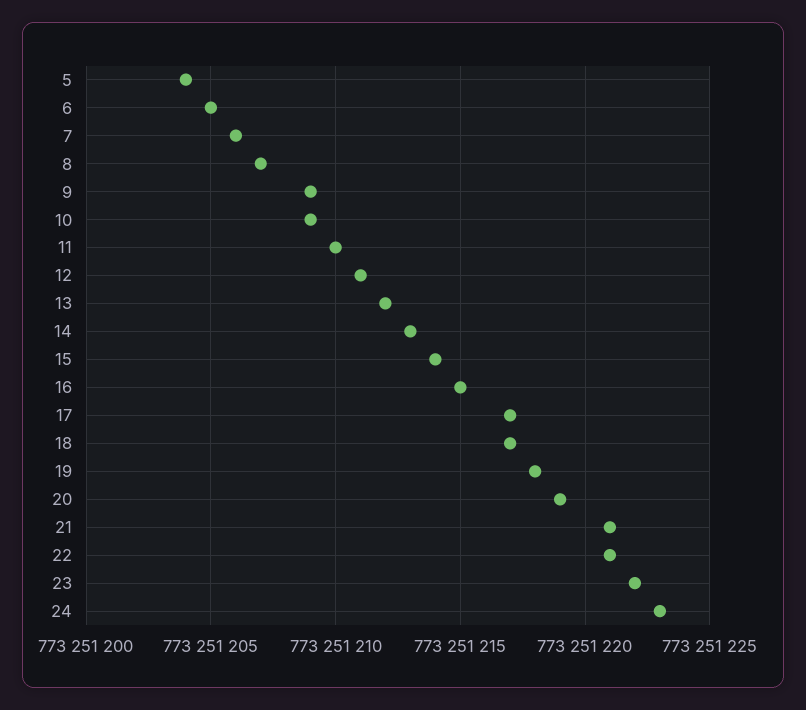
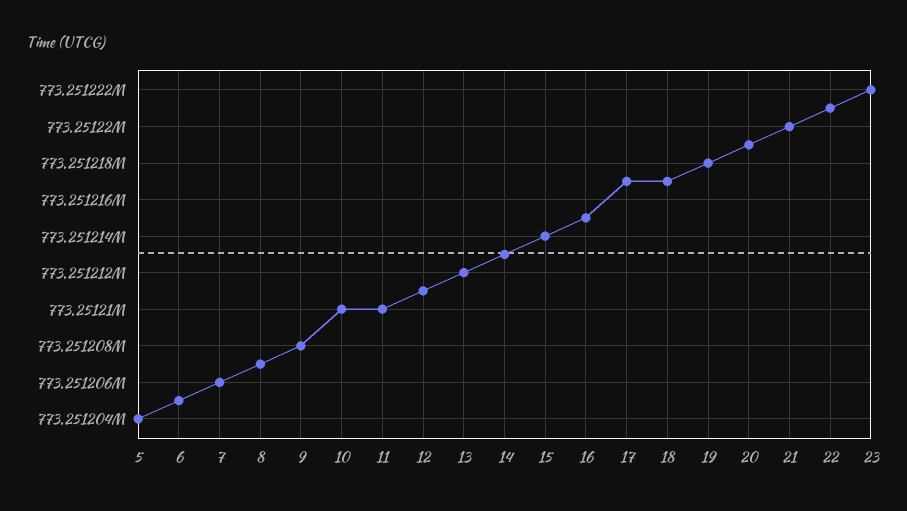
  {
    "5": 773251204,
    "6": 773251205,
    "7": 773251206,
    "8": 773251207,
-   "9": 773251209,
+   "9": 773251208,
-   "10": 773251209,
+   "10": 773251210,
    "11": 773251210,
    "12": 773251211,
    "13": 773251212,
    "14": 773251213,
    "15": 773251214,
    "16": 773251215,
    "17": 773251217,
    "18": 773251217,
    "19": 773251218,
    "20": 773251219,
-   "21": 773251221,
+   "21": 773251220,
    "22": 773251221,
-   "23": 773251222,
+   "23": 773251222
-   "24": 773251223
  }

